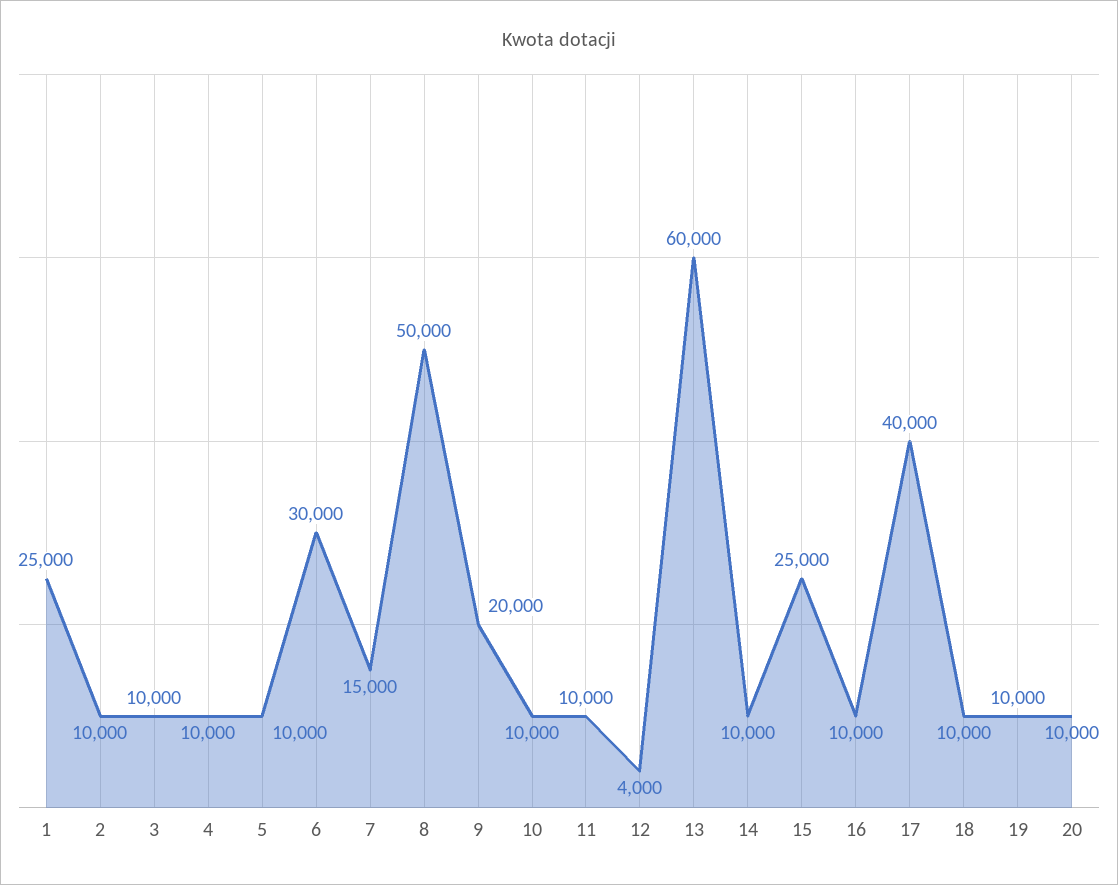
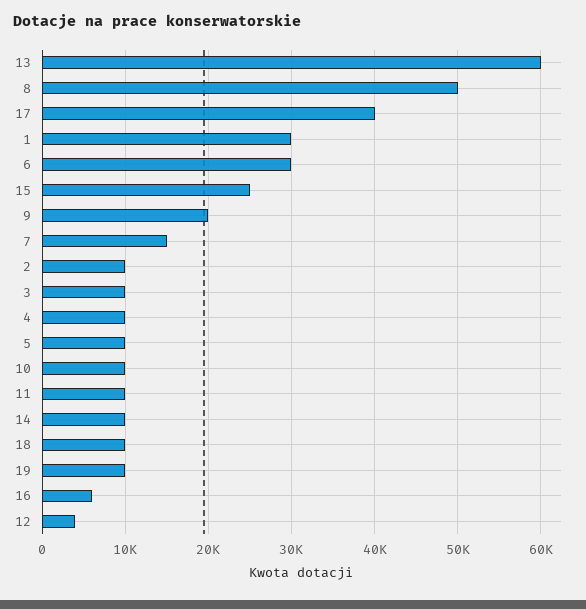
  {
-   "1": 25000,
+   "1": 30000,
    "2": 10000,
    "3": 10000,
    "4": 10000,
    "5": 10000,
    "6": 30000,
    "7": 15000,
    "8": 50000,
    "9": 20000,
    "10": 10000,
    "11": 10000,
    "12": 4000,
    "13": 60000,
    "14": 10000,
    "15": 25000,
-   "16": 10000,
+   "16": 6000,
    "17": 40000,
    "18": 10000,
-   "19": 10000,
+   "19": 10000
-   "20": 10000
  }

